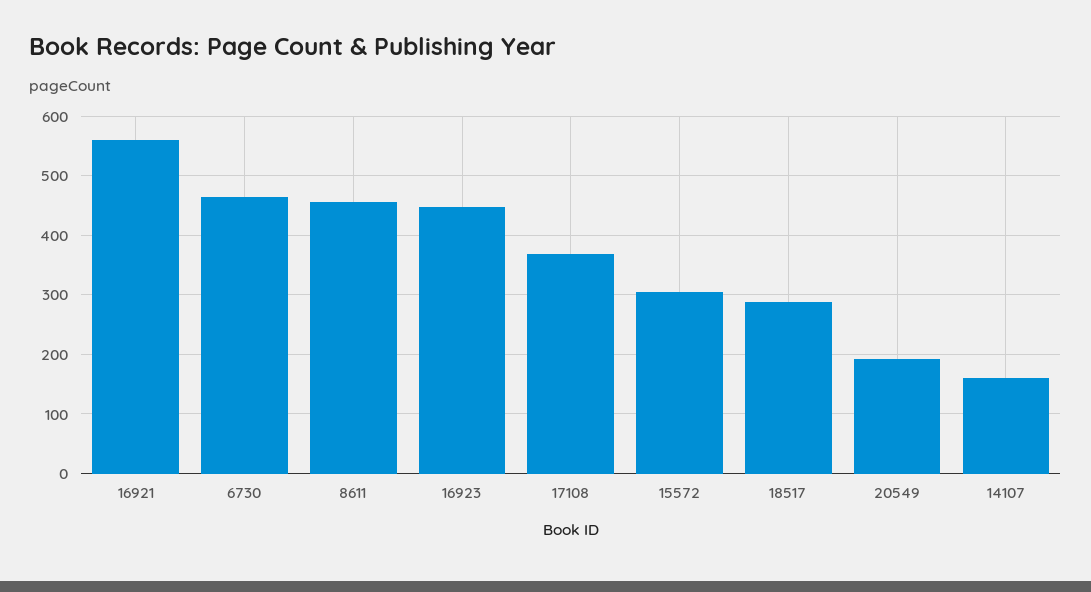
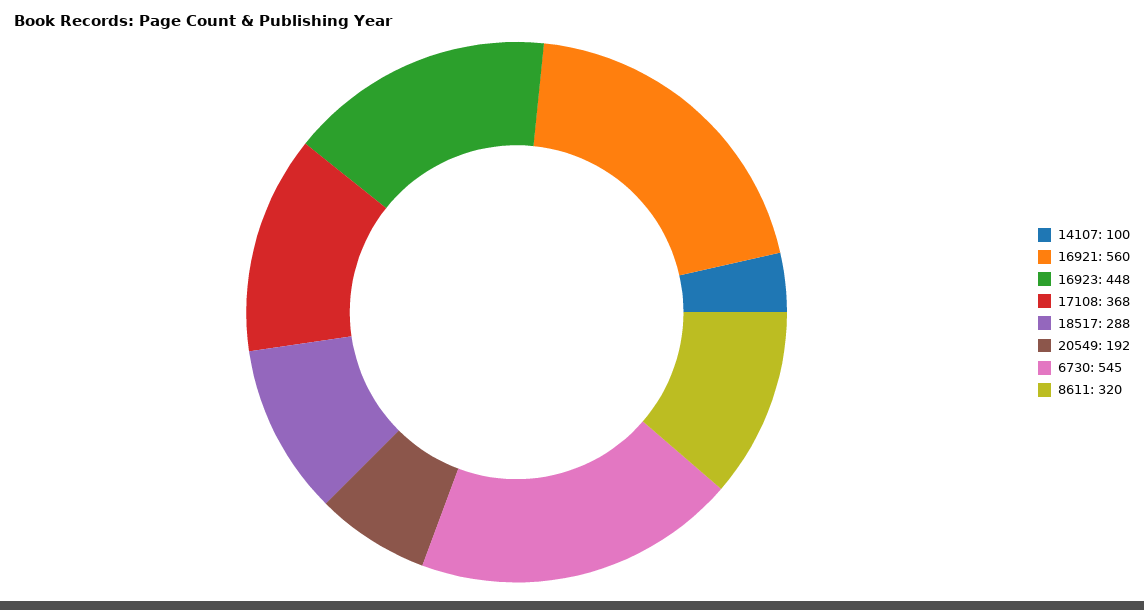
  {
    "16921": 560,
-   "6730": 460,
+   "6730": 545,
-   "8611": 460,
+   "8611": 320,
    "16923": 448,
    "17108": 368,
-   "15572": 300,
    "18517": 288,
    "20549": 192,
-   "14107": 160
+   "14107": 100
  }

